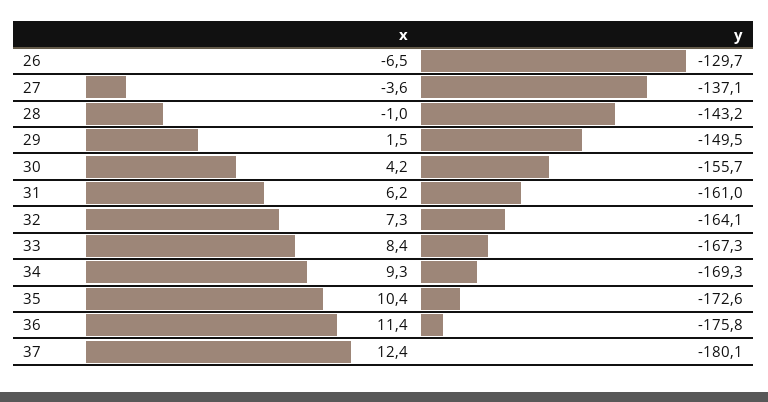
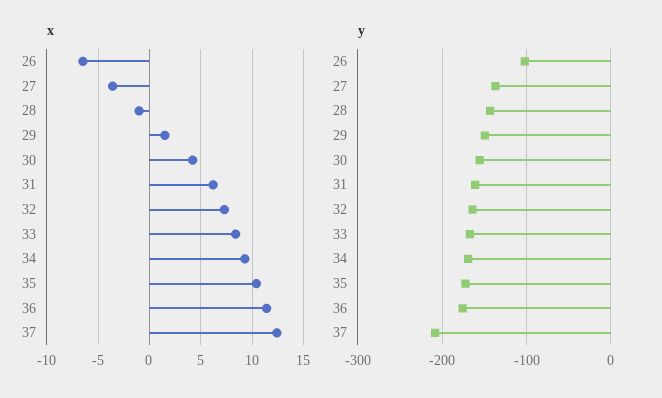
  {
    "x": {
      "26": -6.5,
      "27": -3.6,
      "28": -1,
      "29": 1.5,
      "30": 4.2,
      "31": 6.2,
      "32": 7.3,
      "33": 8.4,
      "34": 9.3,
      "35": 10.4,
      "36": 11.4,
      "37": 12.4
    },
    "y": {
-     "26": -129.7,
+     "26": -100,
      "27": -137.1,
      "28": -143.2,
      "29": -149.5,
      "30": -155.7,
      "31": -161,
      "32": -164.1,
      "33": -167.3,
      "34": -169.3,
      "35": -172.6,
      "36": -175.8,
-     "37": -180.1
+     "37": -210
    }
  }

